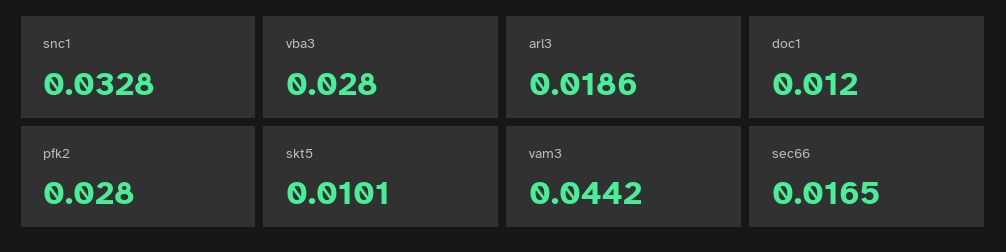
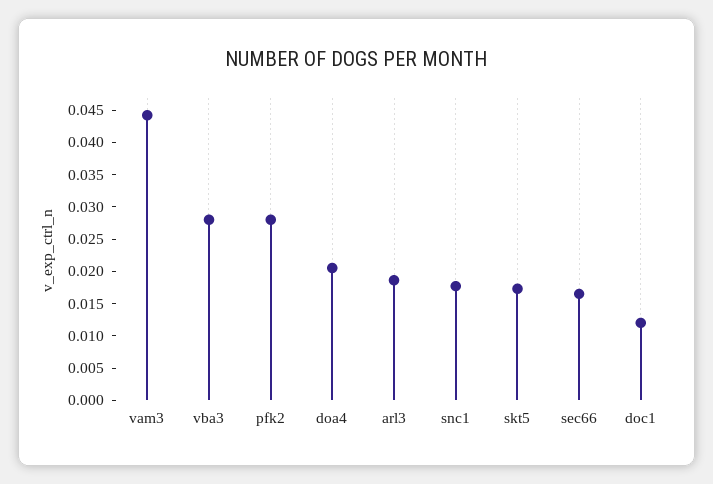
  {
-   "snc1": 0.0328,
+   "snc1": 0.0175,
    "vba3": 0.028,
    "arl3": 0.0186,
    "doc1": 0.012,
    "pfk2": 0.028,
-   "skt5": 0.0101,
+   "skt5": 0.0175,
    "vam3": 0.0442,
-   "sec66": 0.0165
+   "sec66": 0.0165,
+   "doa4": 0.02
  }

